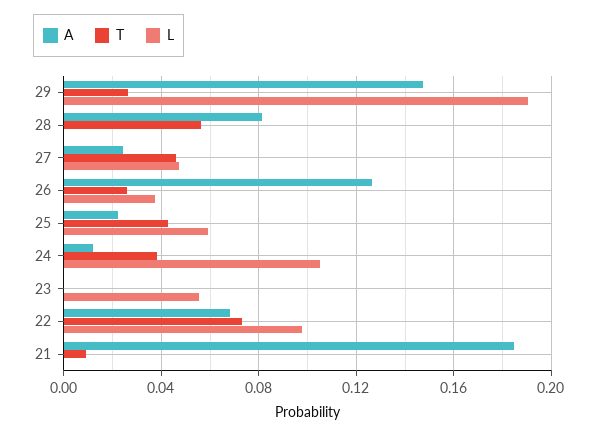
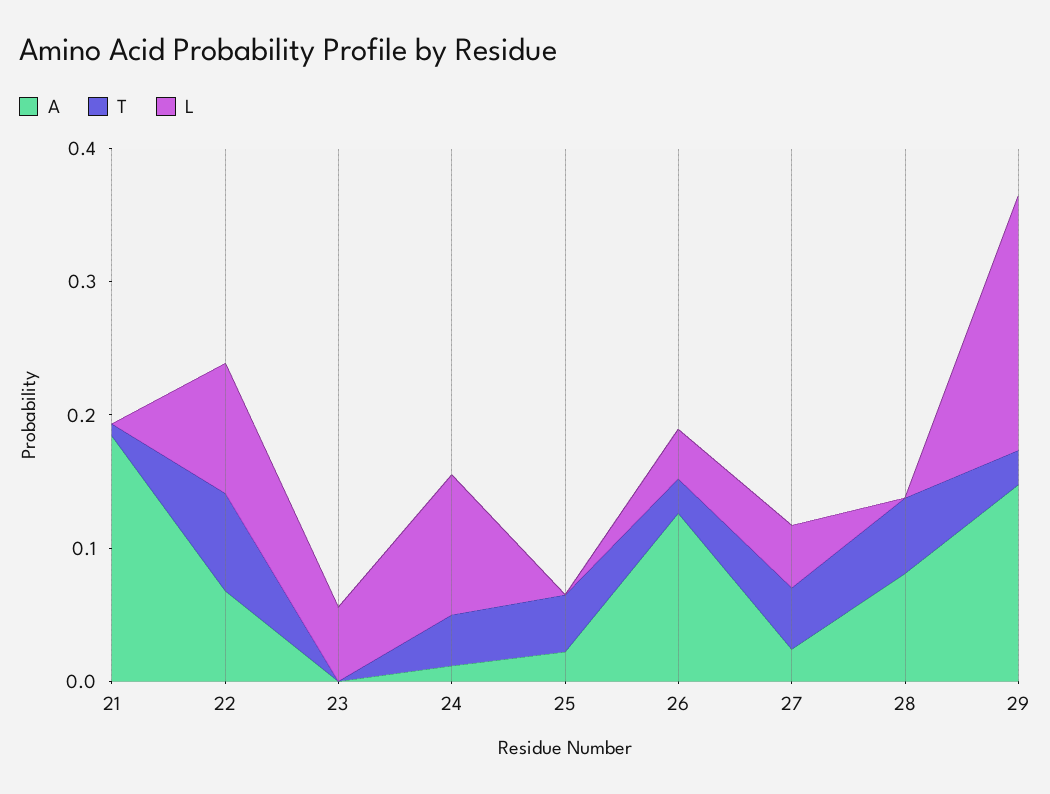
  {
    "A": {
      "29": 0.15,
      "28": 0.08,
      "27": 0.025,
      "26": 0.125,
      "25": 0.02,
      "24": 0.01,
      "23": 0,
      "22": 0.07,
      "21": 0.185
    },
    "T": {
      "29": 0.025,
      "28": 0.055,
      "27": 0.045,
      "26": 0.025,
      "25": 0.045,
      "24": 0.04,
      "23": 0,
      "22": 0.075,
      "21": 0.01
    },
    "L": {
      "29": 0.19,
      "28": 0,
      "27": 0.045,
      "26": 0.035,
-     "25": 0.06,
+     "25": 0,
      "24": 0.105,
      "23": 0.055,
      "22": 0.1,
      "21": 0
    }
  }

